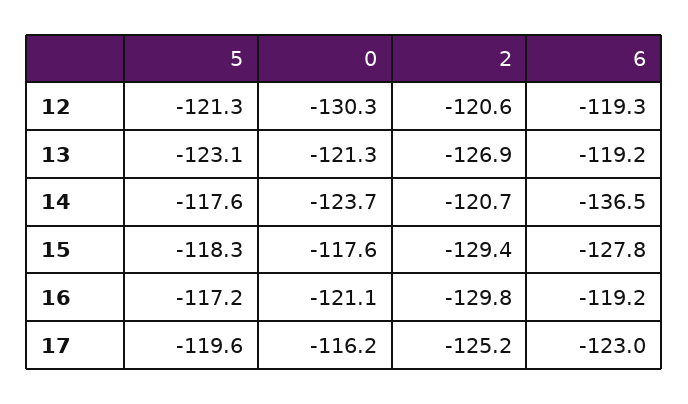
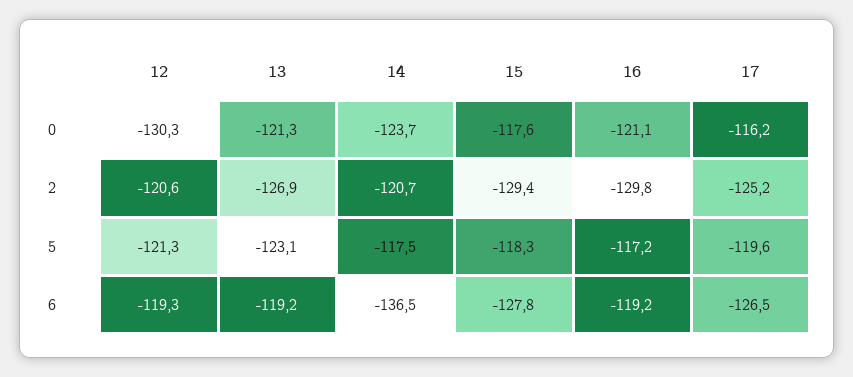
  {
    "5": {
      "12": -121.3,
      "13": -123.1,
-     "14": -117.6,
+     "14": -117.5,
      "15": -118.3,
      "16": -117.2,
      "17": -119.6
    },
    "0": {
      "12": -130.3,
      "13": -121.3,
      "14": -123.7,
      "15": -117.6,
      "16": -121.1,
      "17": -116.2
    },
    "2": {
      "12": -120.6,
      "13": -126.9,
      "14": -120.7,
      "15": -129.4,
      "16": -129.8,
      "17": -125.2
    },
    "6": {
      "12": -119.3,
      "13": -119.2,
      "14": -136.5,
      "15": -127.8,
      "16": -119.2,
-     "17": -123
+     "17": -126.5
    }
  }

